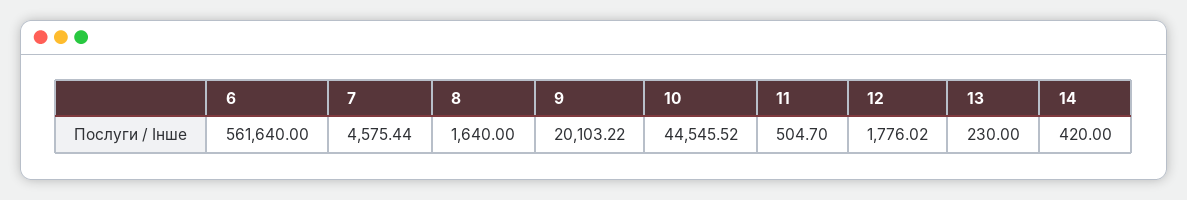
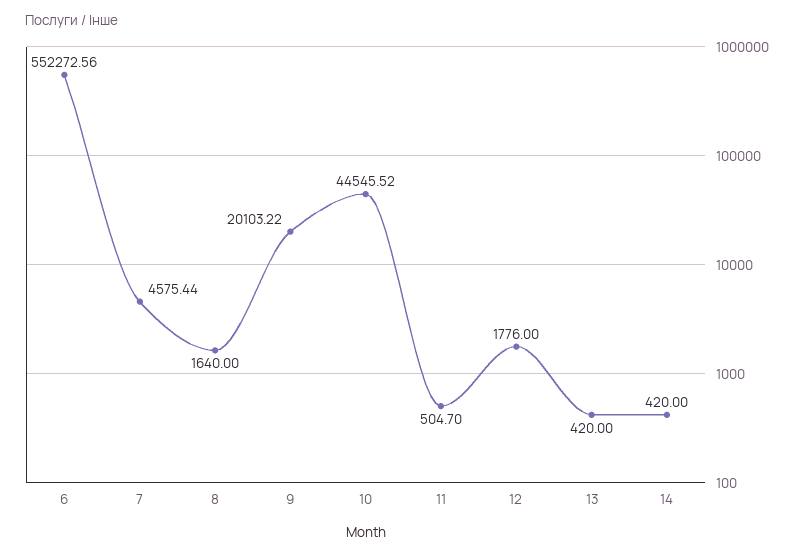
  {
-   "6": 561640,
+   "6": 552272.56,
    "7": 4575.44,
    "8": 1640,
    "9": 20103.22,
    "10": 44545.52,
    "11": 504.7,
-   "12": 1776.02,
+   "12": 1776,
-   "13": 230,
+   "13": 420,
    "14": 420
  }

